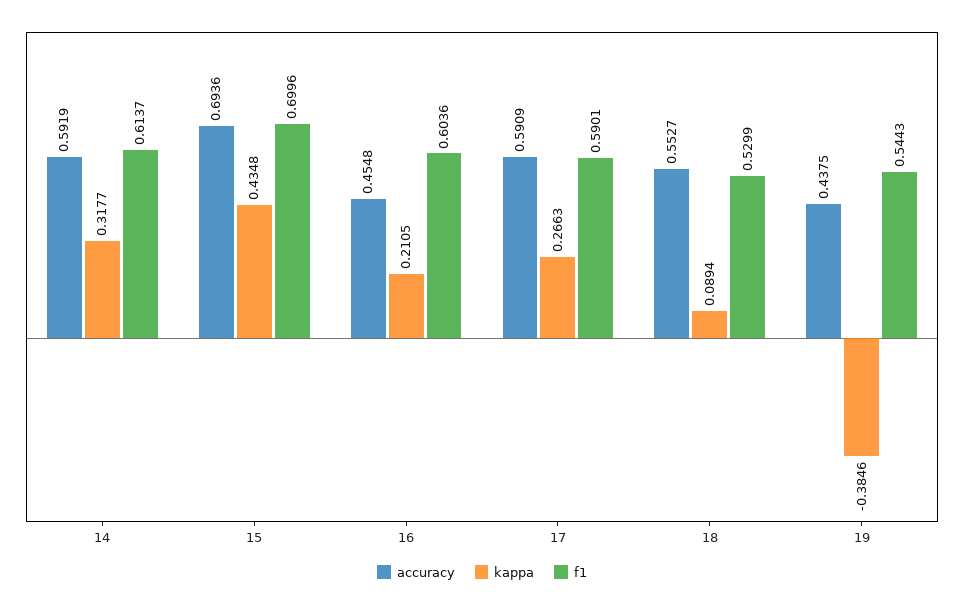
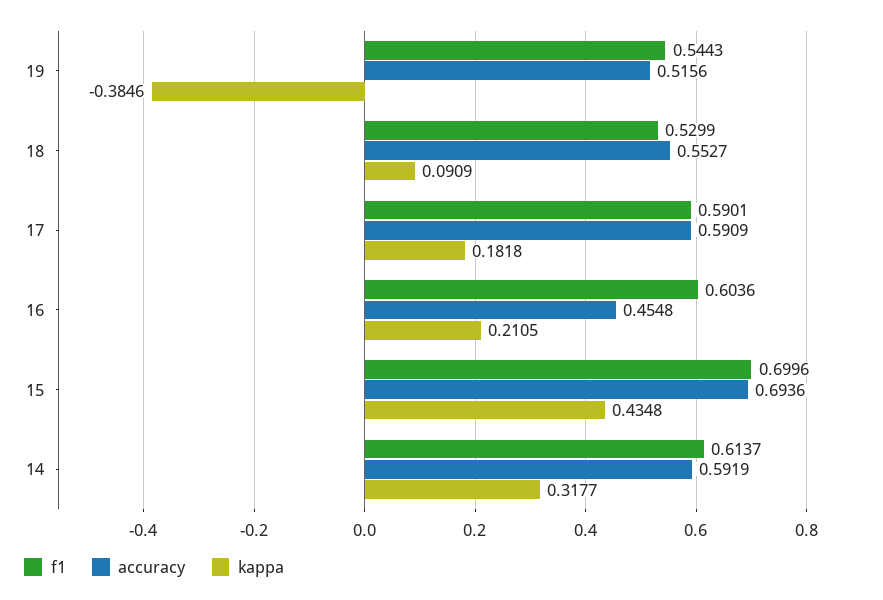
  {
    "accuracy": {
      "14": 0.5919,
      "15": 0.6936,
      "16": 0.4548,
      "17": 0.5909,
      "18": 0.5527,
-     "19": 0.4375
+     "19": 0.5156
    },
    "kappa": {
      "14": 0.3177,
      "15": 0.4348,
      "16": 0.2105,
-     "17": 0.2663,
+     "17": 0.1818,
-     "18": 0.0894,
+     "18": 0.0909,
      "19": -0.3846
    },
    "f1": {
      "14": 0.6137,
      "15": 0.6996,
      "16": 0.6036,
      "17": 0.5901,
      "18": 0.5299,
      "19": 0.5443
    }
  }

